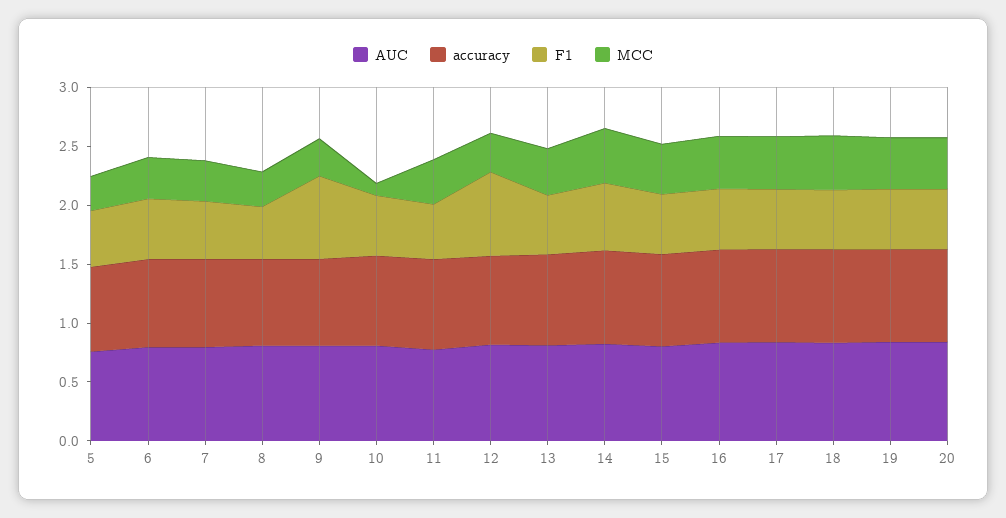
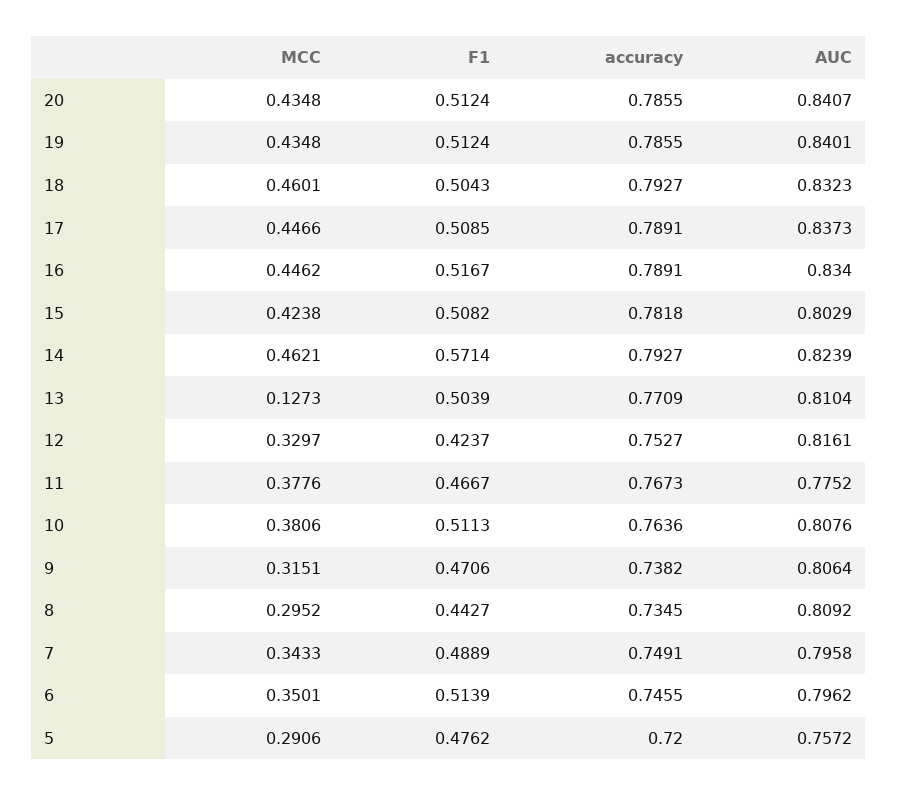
  {
    "AUC": {
      "5": 0.7572,
      "6": 0.7962,
      "7": 0.7958,
      "8": 0.8092,
      "9": 0.8064,
      "10": 0.8076,
      "11": 0.7752,
      "12": 0.8161,
      "13": 0.8104,
      "14": 0.8239,
      "15": 0.8029,
      "16": 0.834,
      "17": 0.8373,
      "18": 0.8323,
      "19": 0.8401,
      "20": 0.8407
    },
    "accuracy": {
      "5": 0.72,
      "6": 0.7455,
      "7": 0.7491,
      "8": 0.7345,
      "9": 0.7382,
      "10": 0.7636,
      "11": 0.7673,
      "12": 0.7527,
      "13": 0.7709,
      "14": 0.7927,
      "15": 0.7818,
      "16": 0.7891,
      "17": 0.7891,
      "18": 0.7927,
      "19": 0.7855,
      "20": 0.7855
    },
    "F1": {
      "5": 0.4762,
      "6": 0.5139,
      "7": 0.4889,
      "8": 0.4427,
-     "9": 0.7,
+     "9": 0.4706,
      "10": 0.5113,
      "11": 0.4667,
-     "12": 0.7,
+     "12": 0.4237,
      "13": 0.5039,
      "14": 0.5714,
      "15": 0.5082,
      "16": 0.5167,
      "17": 0.5085,
      "18": 0.5043,
      "19": 0.5124,
      "20": 0.5124
    },
    "MCC": {
      "5": 0.2906,
      "6": 0.3501,
      "7": 0.3433,
      "8": 0.2952,
      "9": 0.3151,
-     "10": 0.1,
+     "10": 0.3806,
      "11": 0.3776,
      "12": 0.3297,
-     "13": 0.4,
+     "13": 0.1273,
      "14": 0.4621,
      "15": 0.4238,
      "16": 0.4462,
      "17": 0.4466,
      "18": 0.4601,
      "19": 0.4348,
      "20": 0.4348
    }
  }

